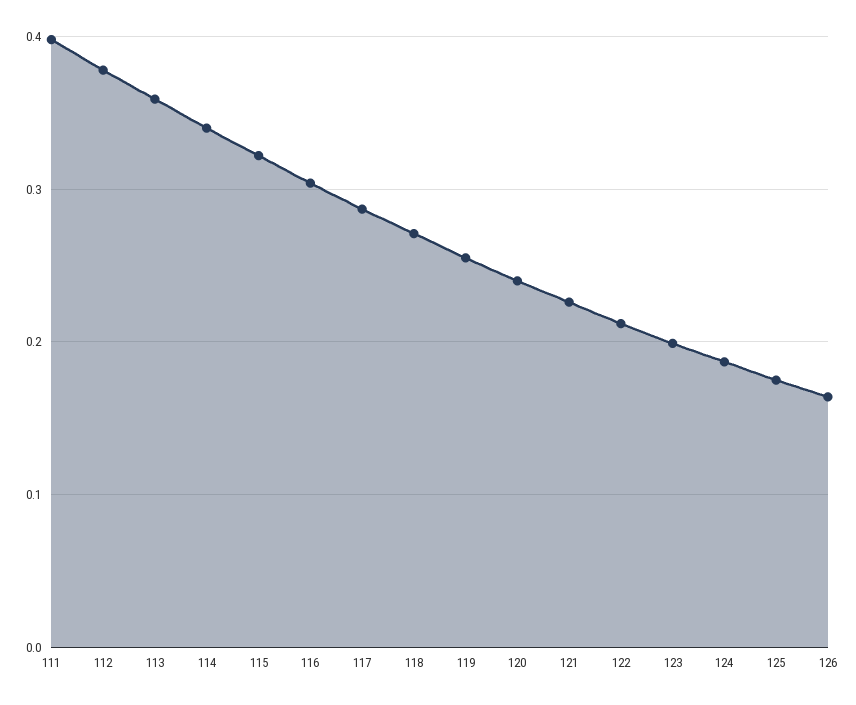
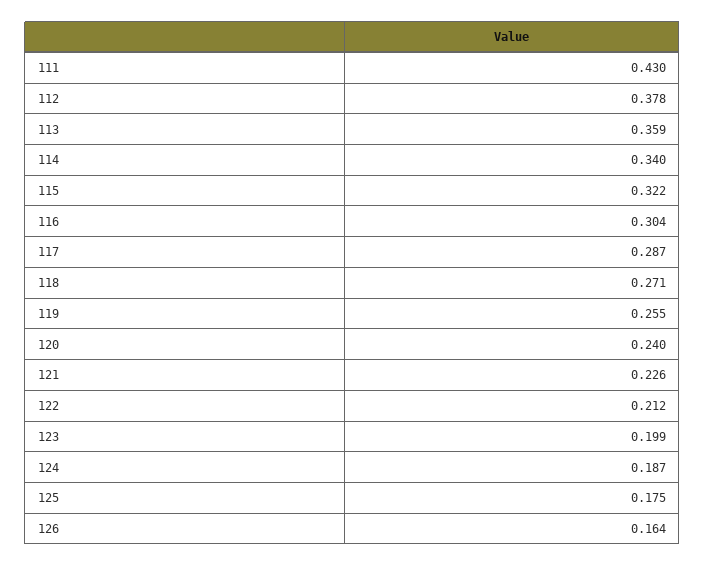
  {
-   "111": 0.4,
+   "111": 0.43,
    "112": 0.378,
    "113": 0.359,
    "114": 0.34,
    "115": 0.322,
    "116": 0.304,
    "117": 0.287,
    "118": 0.271,
    "119": 0.255,
    "120": 0.24,
    "121": 0.226,
    "122": 0.212,
    "123": 0.199,
    "124": 0.187,
    "125": 0.175,
    "126": 0.164
  }

